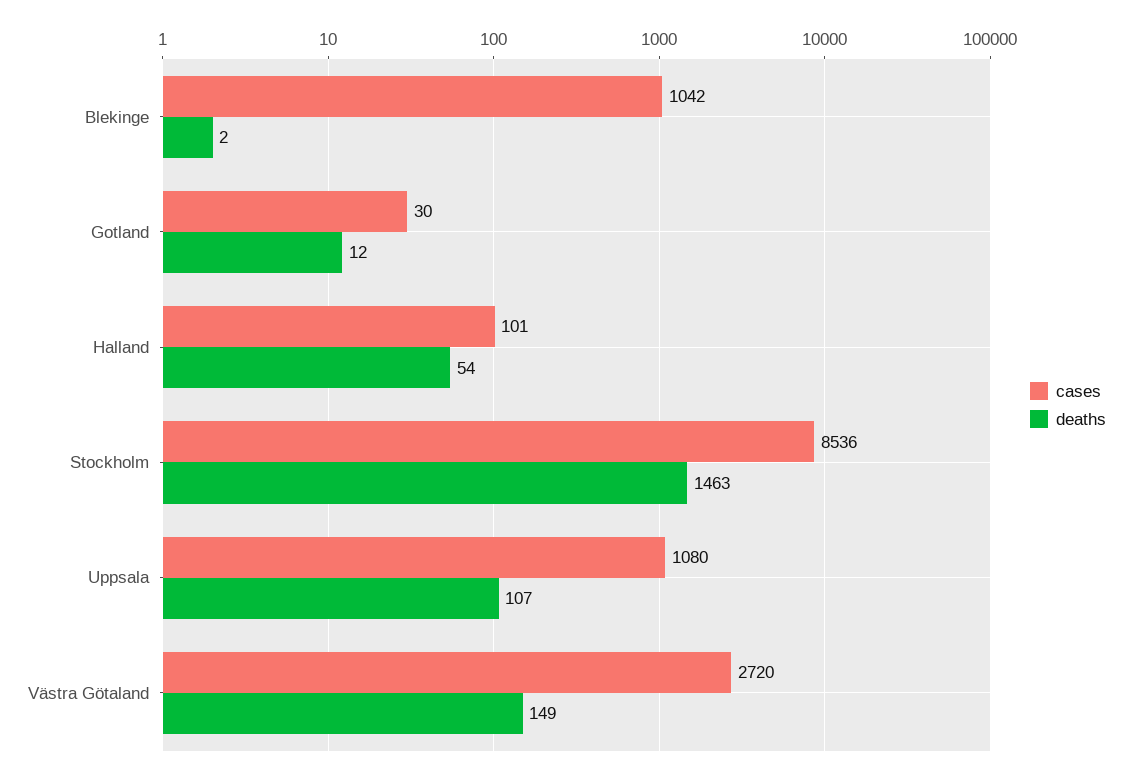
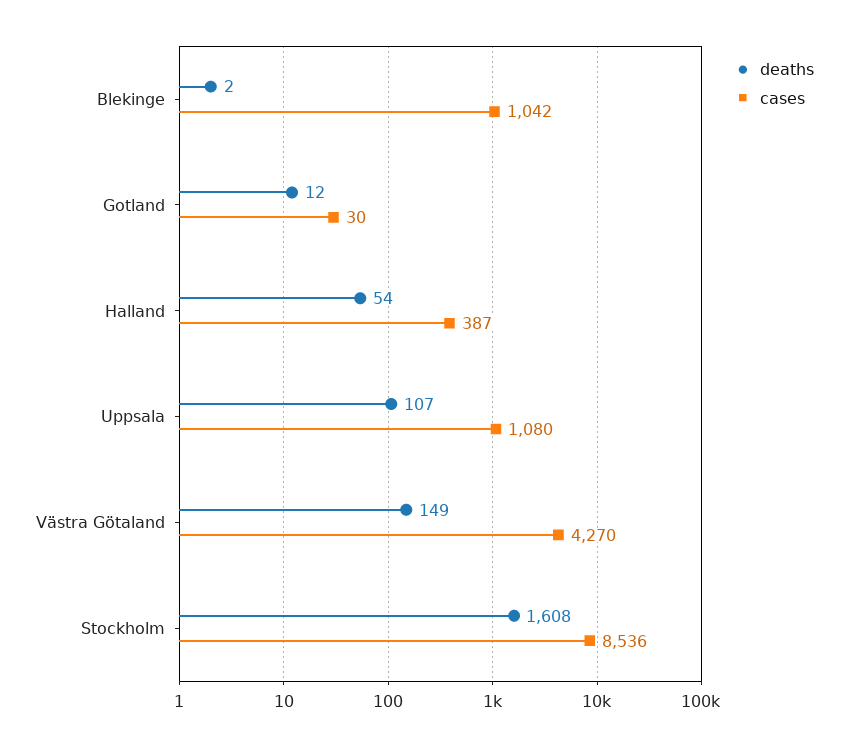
  {
    "cases": {
      "Blekinge": 1042,
      "Gotland": 30,
-     "Halland": 101,
+     "Halland": 387,
      "Stockholm": 8536,
      "Uppsala": 1080,
-     "Västra Götaland": 2720
+     "Västra Götaland": 4270
    },
    "deaths": {
      "Blekinge": 2,
      "Gotland": 12,
      "Halland": 54,
-     "Stockholm": 1463,
+     "Stockholm": 1608,
      "Uppsala": 107,
      "Västra Götaland": 149
    }
  }

